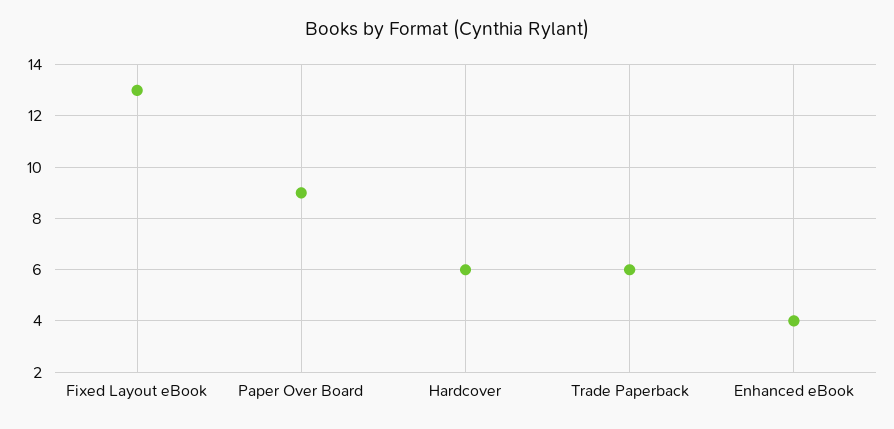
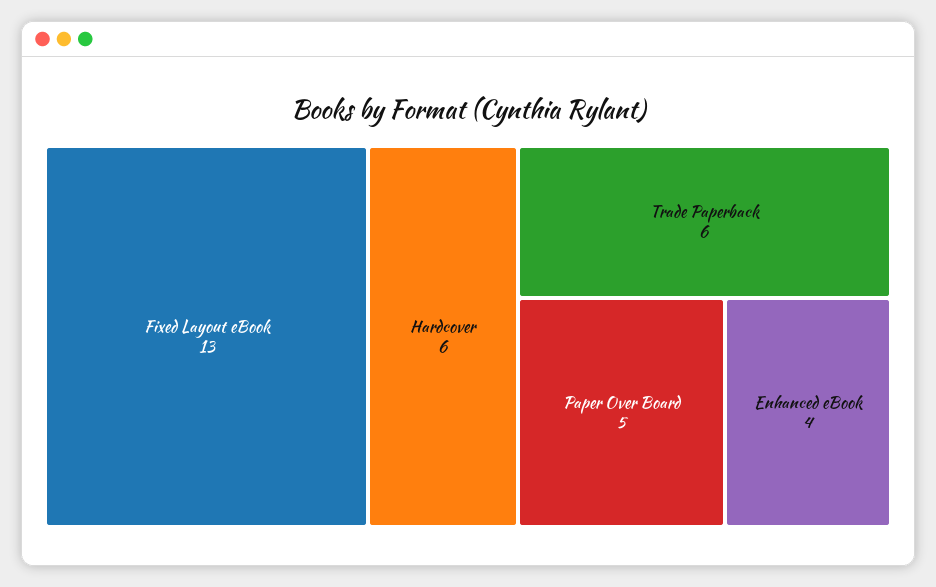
  {
    "Fixed Layout eBook": 13,
-   "Paper Over Board": 9,
+   "Paper Over Board": 5,
    "Hardcover": 6,
    "Trade Paperback": 6,
    "Enhanced eBook": 4
  }

